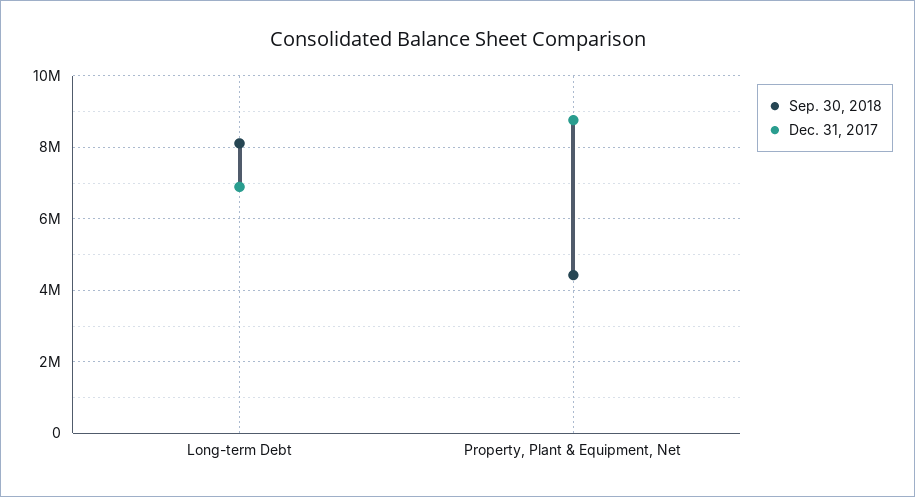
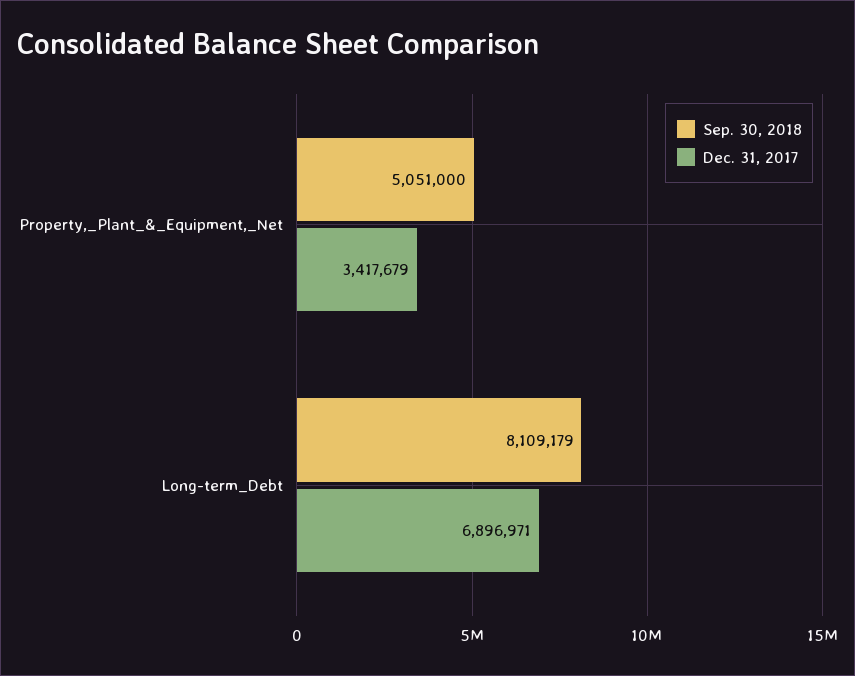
  {
    "Sep. 30, 2018": {
      "Long-term Debt": 8109179,
-     "Property, Plant & Equipment, Net": 4400000
+     "Property, Plant & Equipment, Net": 5051000
    },
    "Dec. 31, 2017": {
      "Long-term Debt": 6896971,
-     "Property, Plant & Equipment, Net": 8800000
+     "Property, Plant & Equipment, Net": 3417679
    }
  }

